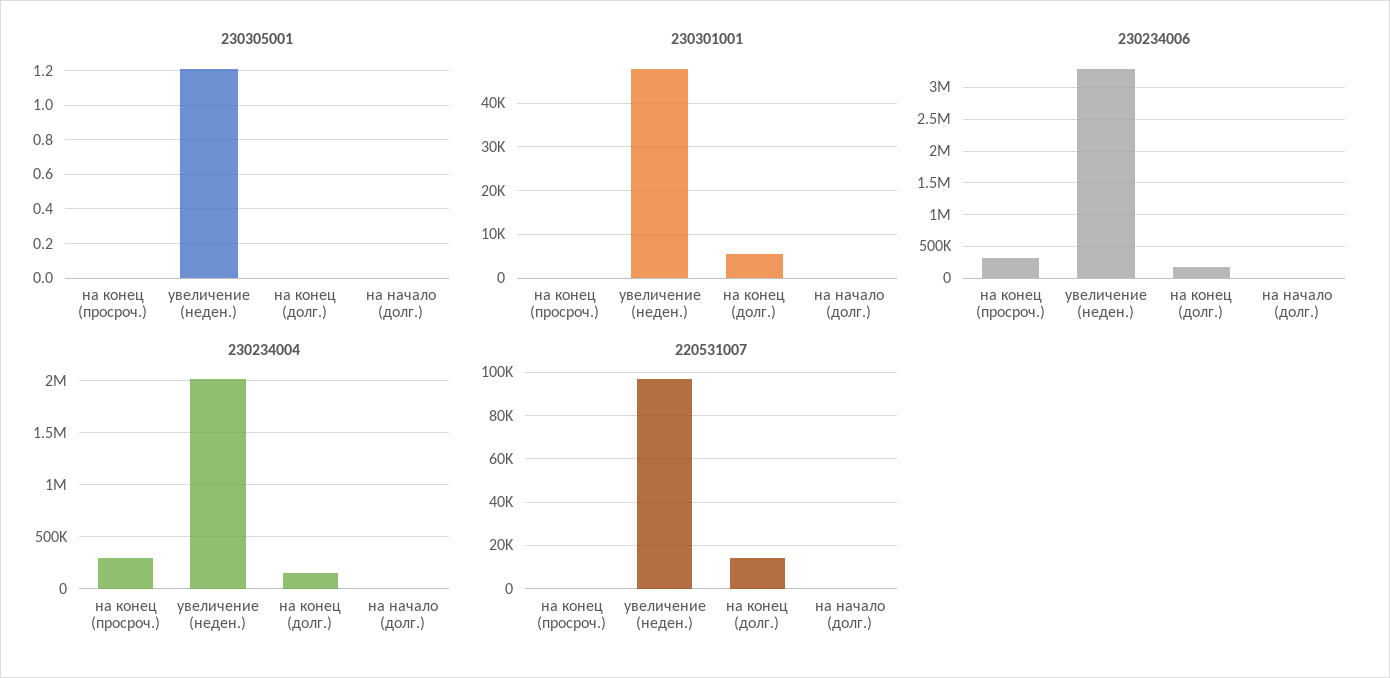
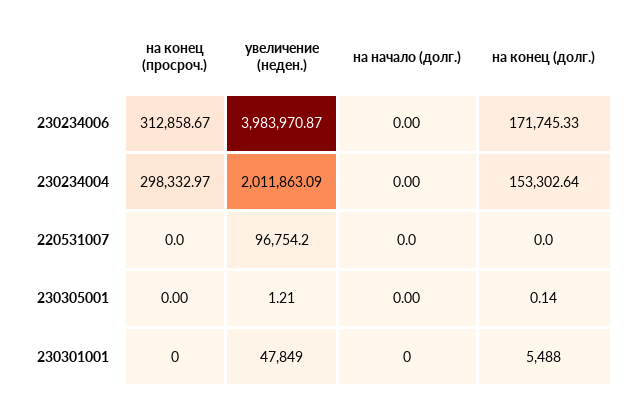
  {
    "230305001": {
      "на конец (просроч.)": 0,
      "увеличение (неден.)": 1.21,
-     "на конец (долг.)": 0,
+     "на конец (долг.)": 0.14,
      "на начало (долг.)": 0
    },
    "230301001": {
      "на конец (просроч.)": 0,
      "увеличение (неден.)": 47849,
      "на конец (долг.)": 5488,
      "на начало (долг.)": 0
    },
    "230234006": {
      "на конец (просроч.)": 312858.67,
-     "увеличение (неден.)": 3300000,
+     "увеличение (неден.)": 3983970.87,
      "на конец (долг.)": 171745.33,
      "на начало (долг.)": 0
    },
    "230234004": {
      "на конец (просроч.)": 298332.97,
      "увеличение (неден.)": 2011863.09,
      "на конец (долг.)": 153302.64,
      "на начало (долг.)": 0
    },
    "220531007": {
      "на конец (просроч.)": 0,
      "увеличение (неден.)": 96754.2,
-     "на конец (долг.)": 15000,
+     "на конец (долг.)": 0,
      "на начало (долг.)": 0
    }
  }

